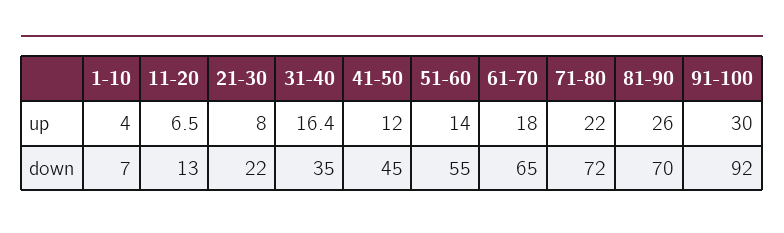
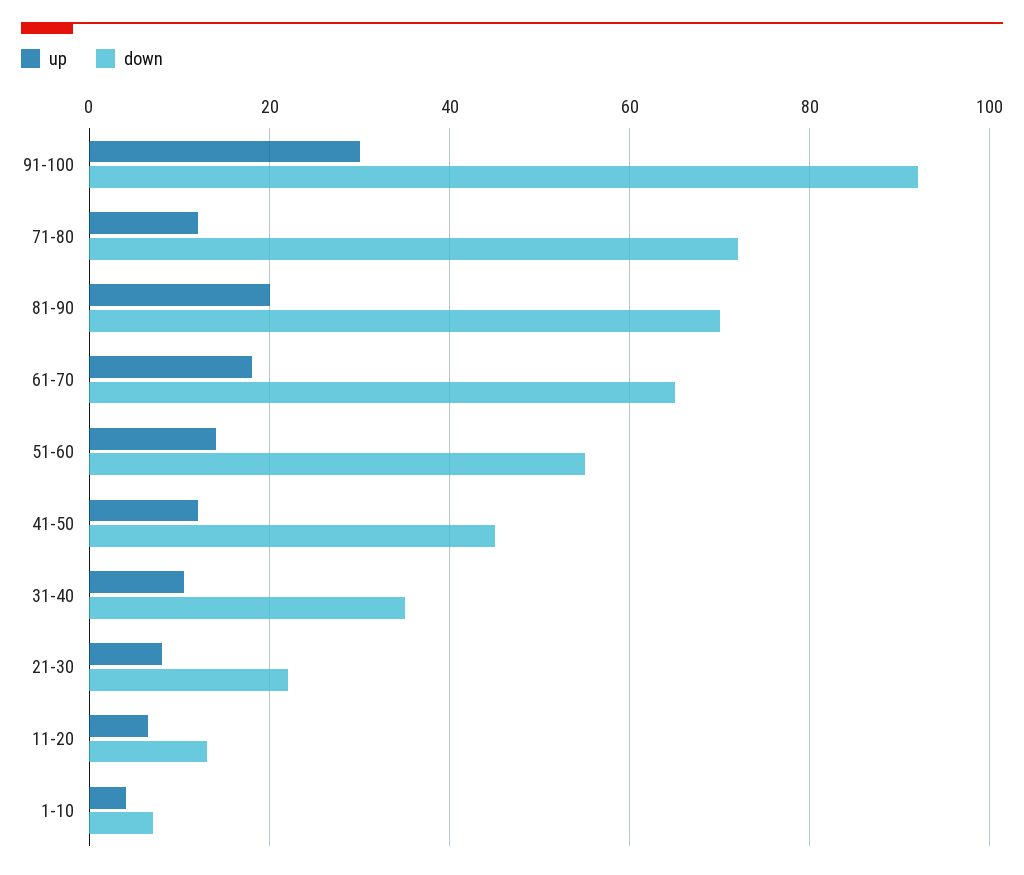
  {
    "up": {
      "1-10": 4,
      "11-20": 6.5,
      "21-30": 8,
-     "31-40": 16.4,
+     "31-40": 10,
      "41-50": 12,
      "51-60": 14,
      "61-70": 18,
-     "71-80": 22,
+     "71-80": 12,
-     "81-90": 26,
+     "81-90": 20,
      "91-100": 30
    },
    "down": {
      "1-10": 7,
      "11-20": 13,
      "21-30": 22,
      "31-40": 35,
      "41-50": 45,
      "51-60": 55,
      "61-70": 65,
      "71-80": 72,
      "81-90": 70,
      "91-100": 92
    }
  }

